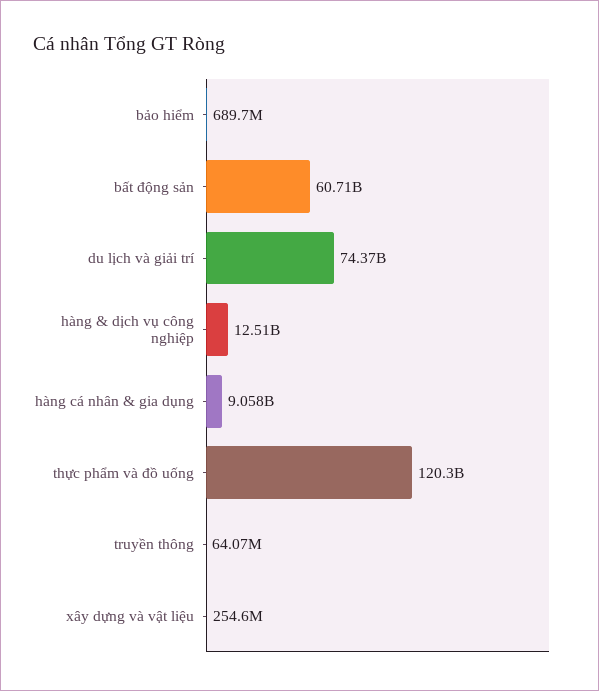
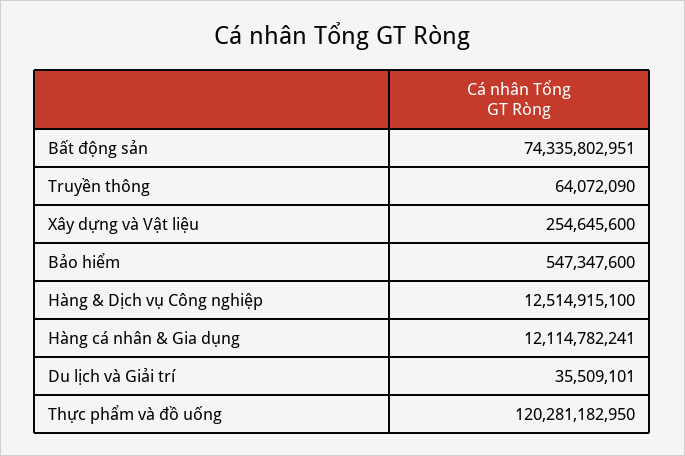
  {
-   "bảo hiểm": 689700000,
+   "bảo hiểm": 547347600,
-   "bất động sản": 60710000000,
+   "bất động sản": 74335802951,
-   "du lịch và giải trí": 74370000000,
+   "du lịch và giải trí": 35509101,
    "hàng & dịch vụ công nghiệp": 12514915100,
-   "hàng cá nhân & gia dụng": 9058000000,
+   "hàng cá nhân & gia dụng": 12114782241,
    "thực phẩm và đồ uống": 120281182950,
    "truyền thông": 64072090,
    "xây dựng và vật liệu": 254645600
  }

